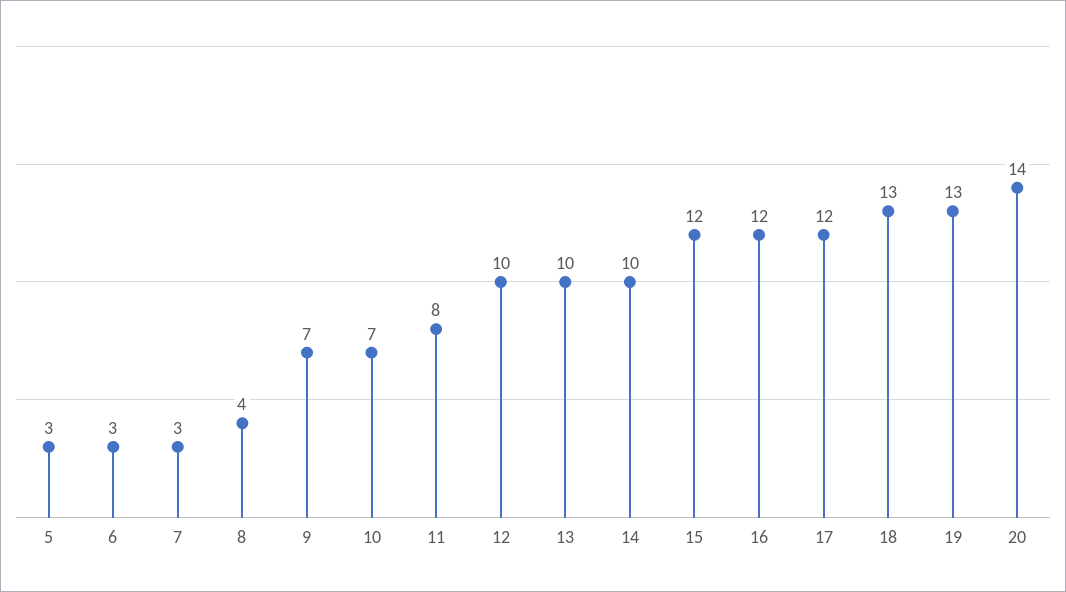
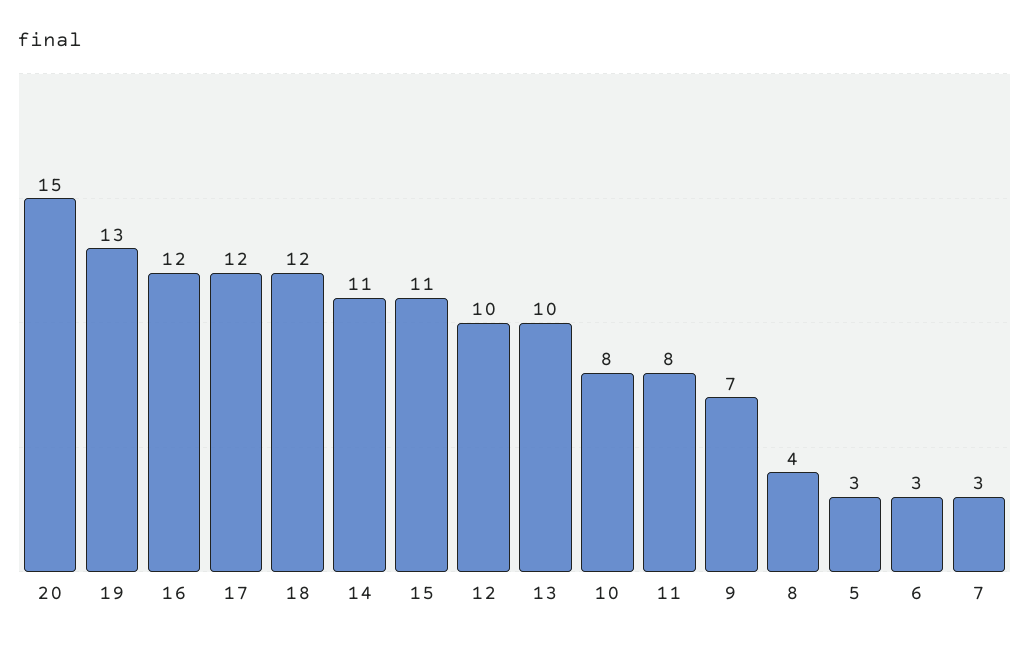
  {
    "5": 3,
    "6": 3,
    "7": 3,
    "8": 4,
    "9": 7,
-   "10": 7,
+   "10": 8,
    "11": 8,
    "12": 10,
    "13": 10,
-   "14": 10,
+   "14": 11,
-   "15": 12,
+   "15": 11,
    "16": 12,
    "17": 12,
-   "18": 13,
+   "18": 12,
    "19": 13,
-   "20": 14
+   "20": 15
  }

